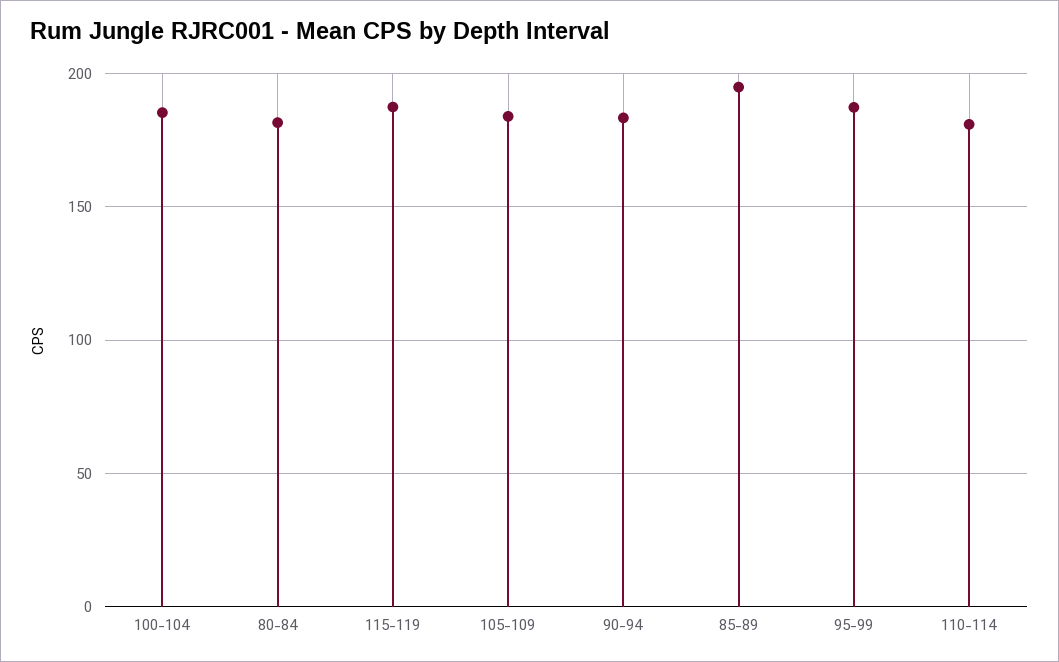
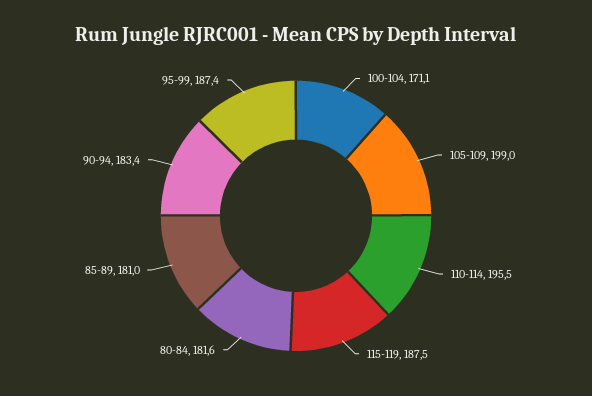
  {
-   "100-104": 185,
+   "100-104": 171.1,
    "80-84": 181.6,
    "115-119": 187.5,
-   "105-109": 185,
+   "105-109": 199,
    "90-94": 183.4,
-   "85-89": 195,
+   "85-89": 181,
    "95-99": 187.4,
-   "110-114": 180
+   "110-114": 195.5
  }

